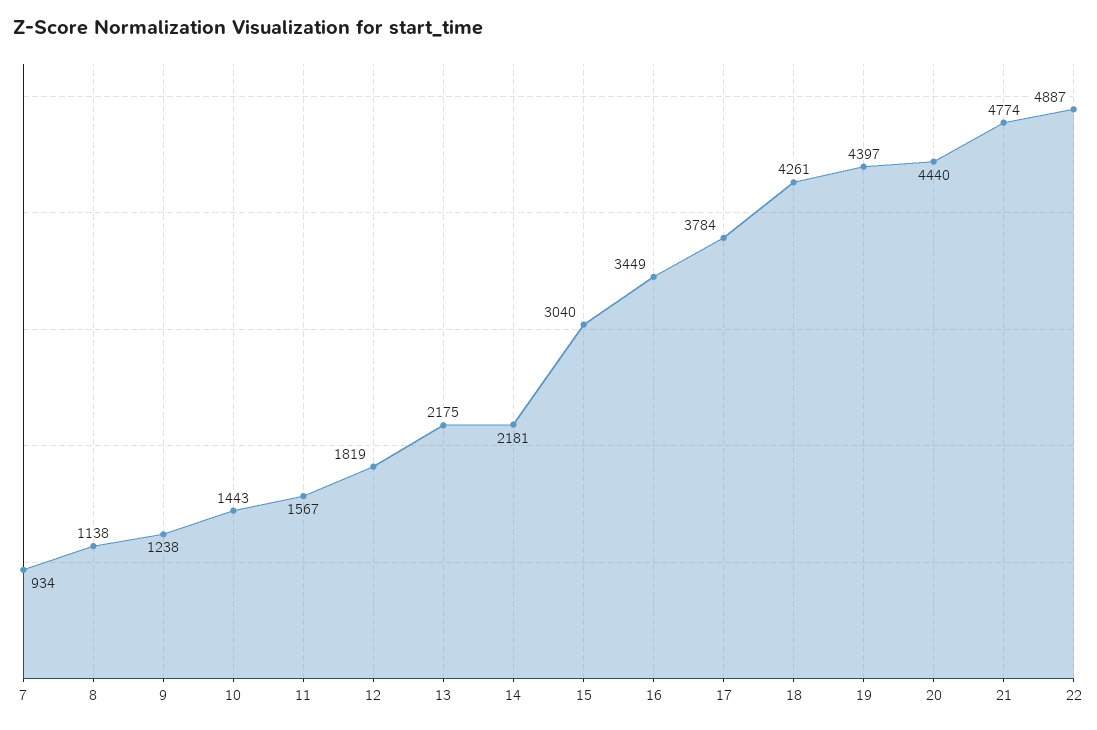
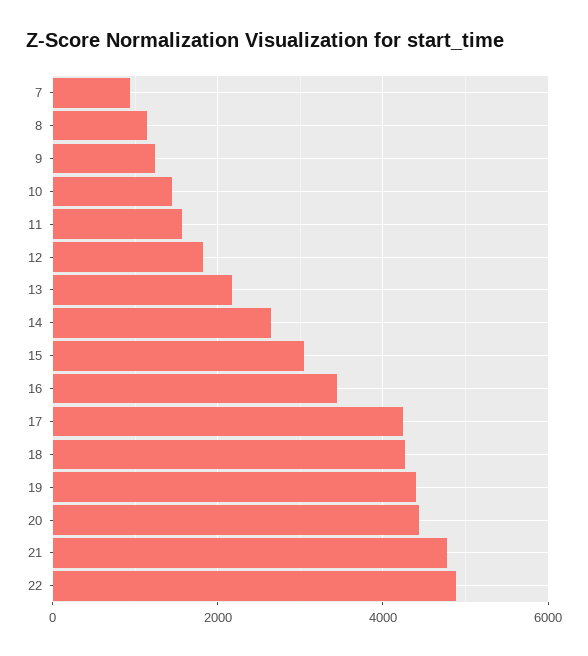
  {
    "7": 934,
    "8": 1138,
    "9": 1238,
    "10": 1443,
    "11": 1567,
    "12": 1819,
    "13": 2175,
-   "14": 2181,
+   "14": 2600,
    "15": 3040,
    "16": 3449,
-   "17": 3784,
+   "17": 4200,
    "18": 4261,
    "19": 4397,
    "20": 4440,
    "21": 4774,
    "22": 4887
  }

